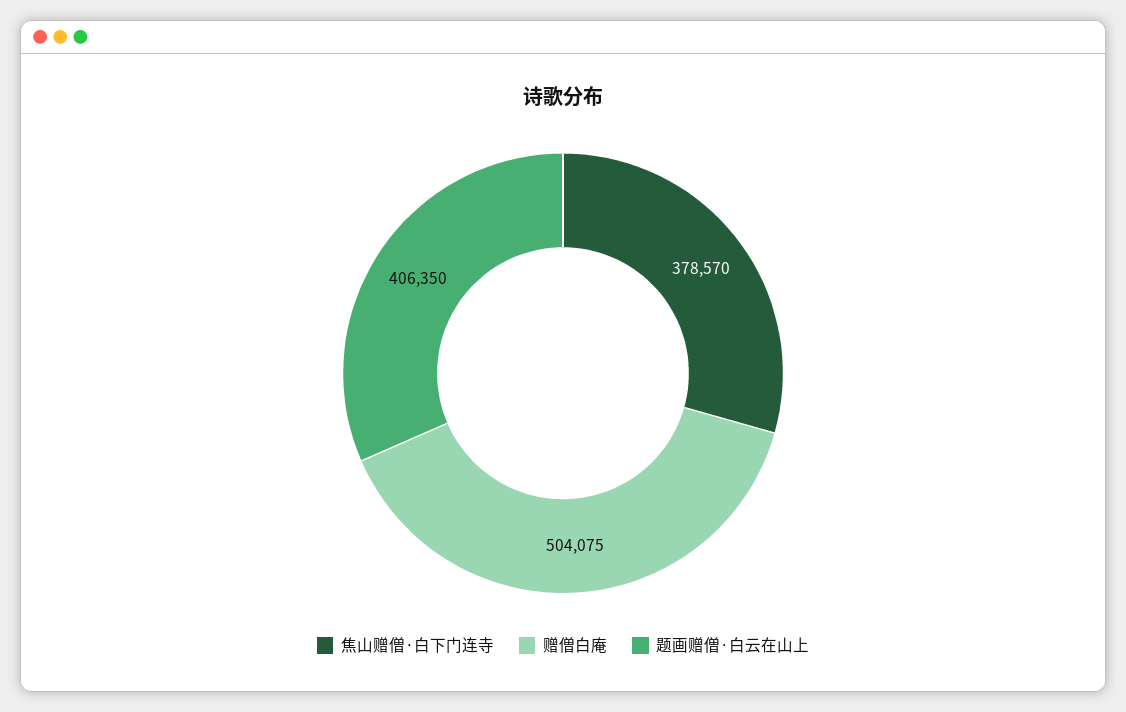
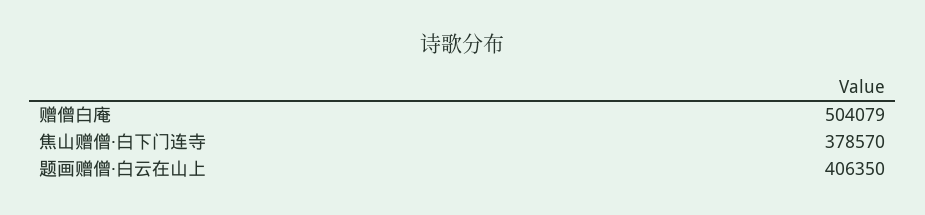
  {
    "焦山赠僧·白下门连寺": 378570,
-   "赠僧白庵": 504075,
+   "赠僧白庵": 504079,
    "题画赠僧·白云在山上": 406350
  }

